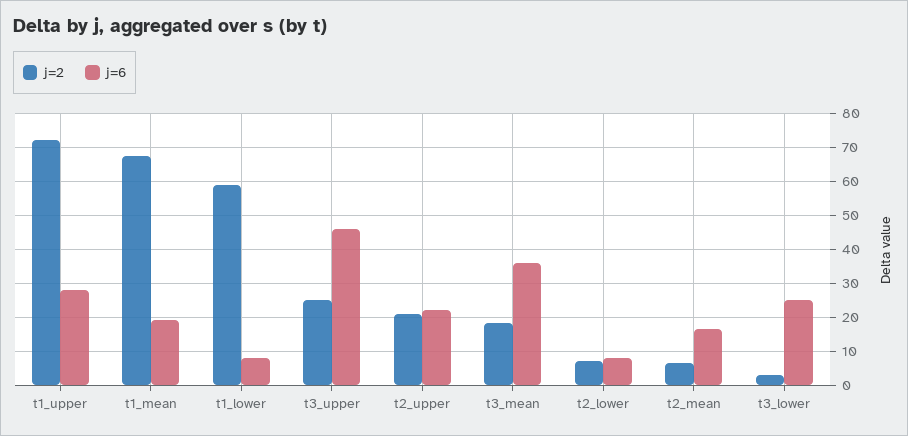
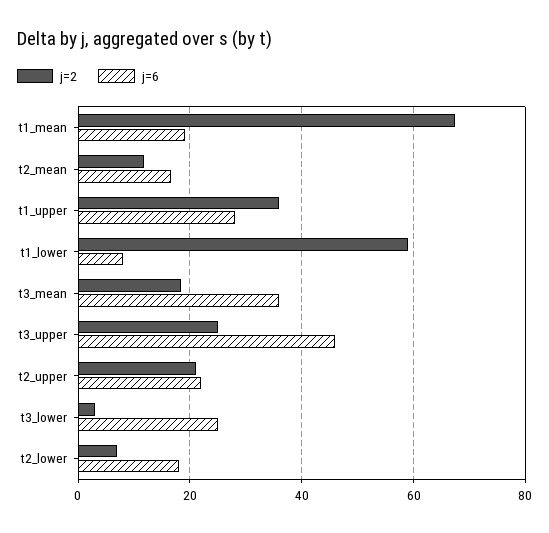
  {
    "j=2": {
-     "t1_upper": 72,
+     "t1_upper": 36,
      "t1_mean": 68,
      "t1_lower": 60,
      "t3_upper": 26,
      "t2_upper": 22,
      "t3_mean": 18,
      "t2_lower": 8,
-     "t2_mean": 6,
+     "t2_mean": 12,
      "t3_lower": 4
    },
    "j=6": {
      "t1_upper": 28,
      "t1_mean": 20,
      "t1_lower": 8,
      "t3_upper": 46,
      "t2_upper": 22,
      "t3_mean": 36,
-     "t2_lower": 8,
+     "t2_lower": 18,
      "t2_mean": 16,
      "t3_lower": 26
    }
  }

